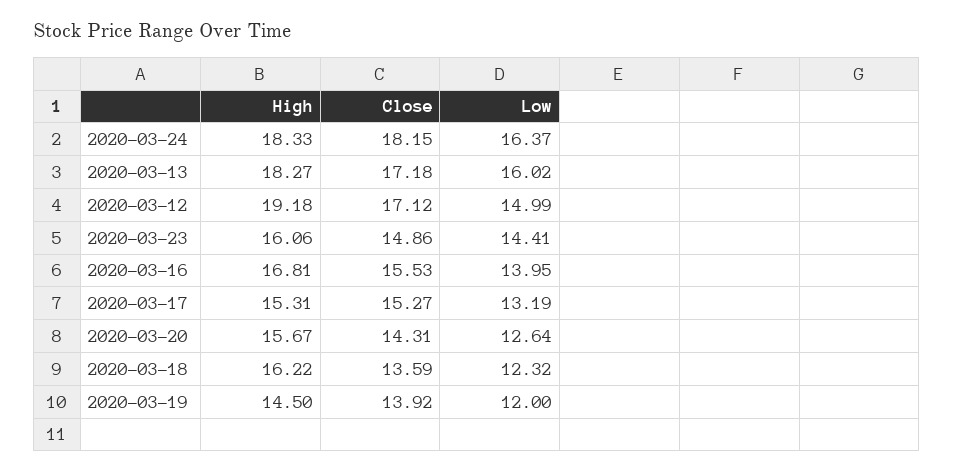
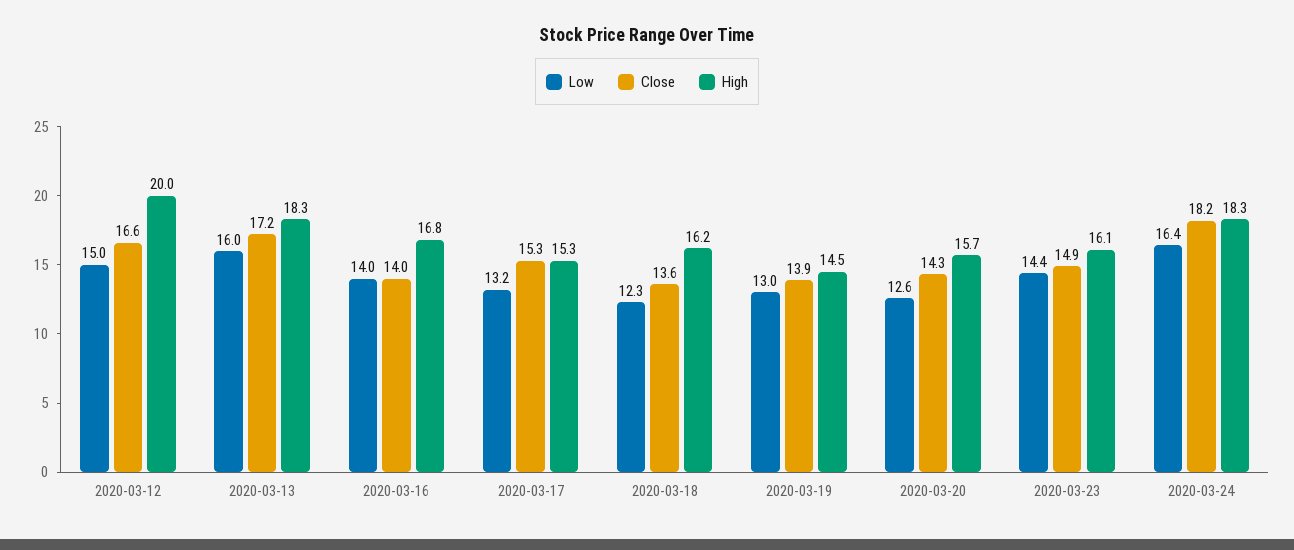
  {
    "High": {
      "2020-03-24": 18.33,
      "2020-03-13": 18.27,
-     "2020-03-12": 19.18,
+     "2020-03-12": 20,
      "2020-03-23": 16.06,
      "2020-03-16": 16.81,
      "2020-03-17": 15.31,
      "2020-03-20": 15.67,
      "2020-03-18": 16.22,
      "2020-03-19": 14.5
    },
    "Close": {
      "2020-03-24": 18.15,
      "2020-03-13": 17.18,
-     "2020-03-12": 17.12,
+     "2020-03-12": 16.6,
      "2020-03-23": 14.86,
-     "2020-03-16": 15.53,
+     "2020-03-16": 14,
      "2020-03-17": 15.27,
      "2020-03-20": 14.31,
      "2020-03-18": 13.59,
      "2020-03-19": 13.92
    },
    "Low": {
      "2020-03-24": 16.37,
      "2020-03-13": 16.02,
      "2020-03-12": 14.99,
      "2020-03-23": 14.41,
      "2020-03-16": 13.95,
      "2020-03-17": 13.19,
      "2020-03-20": 12.64,
      "2020-03-18": 12.32,
-     "2020-03-19": 12
+     "2020-03-19": 13
    }
  }

